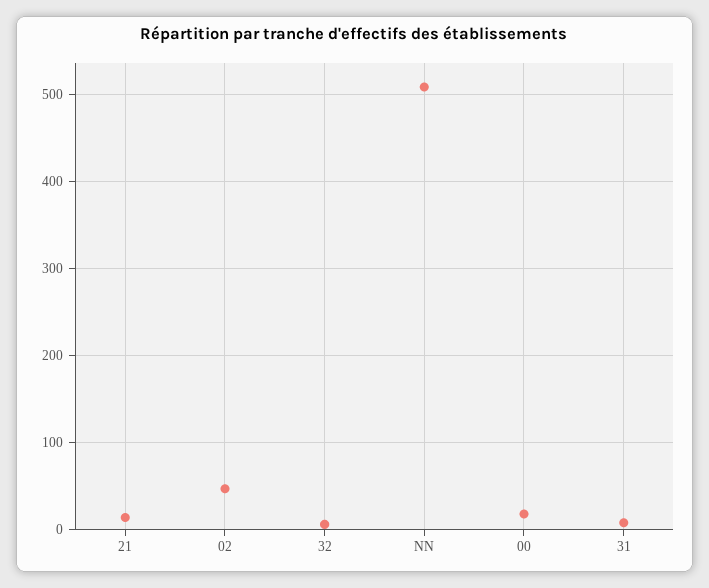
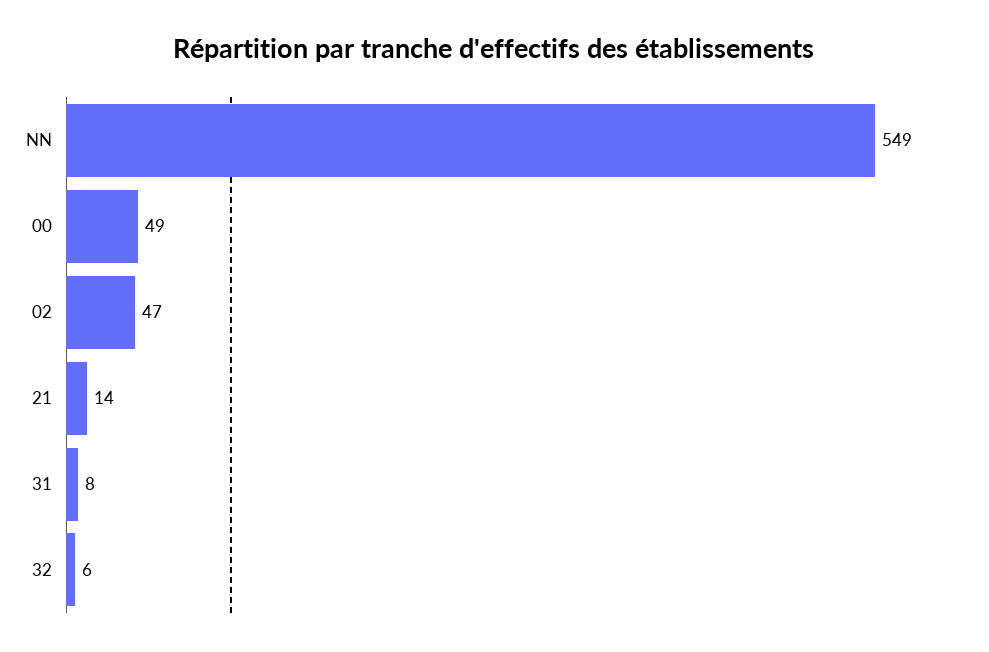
  {
    "21": 14,
    "02": 47,
    "32": 6,
-   "NN": 510,
+   "NN": 549,
-   "00": 20,
+   "00": 49,
    "31": 8
  }

